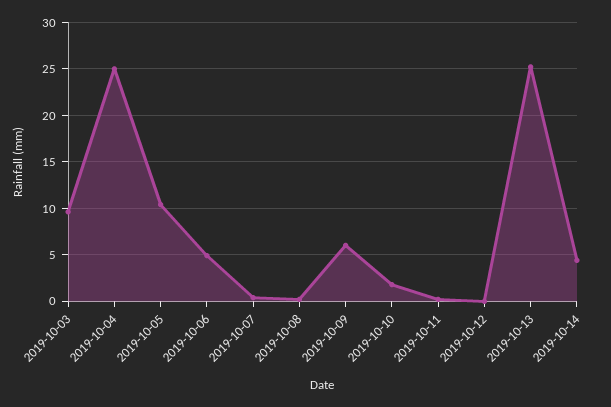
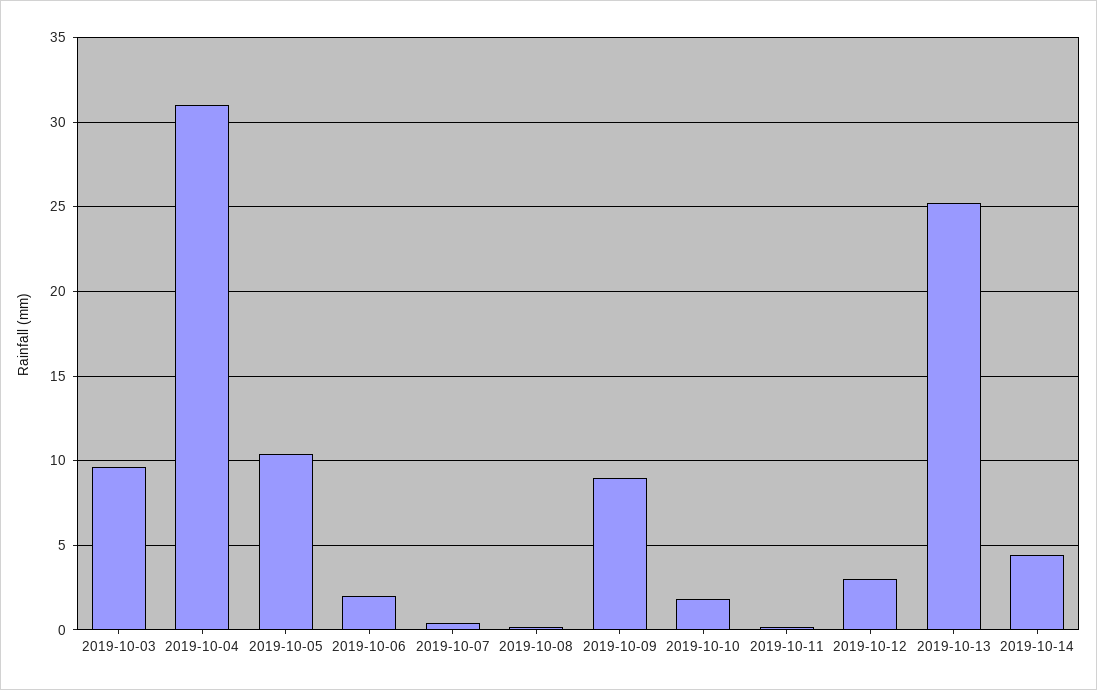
  {
    "2019-10-03": 9.5,
-   "2019-10-04": 25,
+   "2019-10-04": 31,
    "2019-10-05": 10.5,
-   "2019-10-06": 5,
+   "2019-10-06": 2,
    "2019-10-07": 0.5,
    "2019-10-08": 0,
-   "2019-10-09": 6,
+   "2019-10-09": 9,
    "2019-10-10": 2,
    "2019-10-11": 0,
-   "2019-10-12": 0,
+   "2019-10-12": 3,
    "2019-10-13": 25,
    "2019-10-14": 4.5
  }

